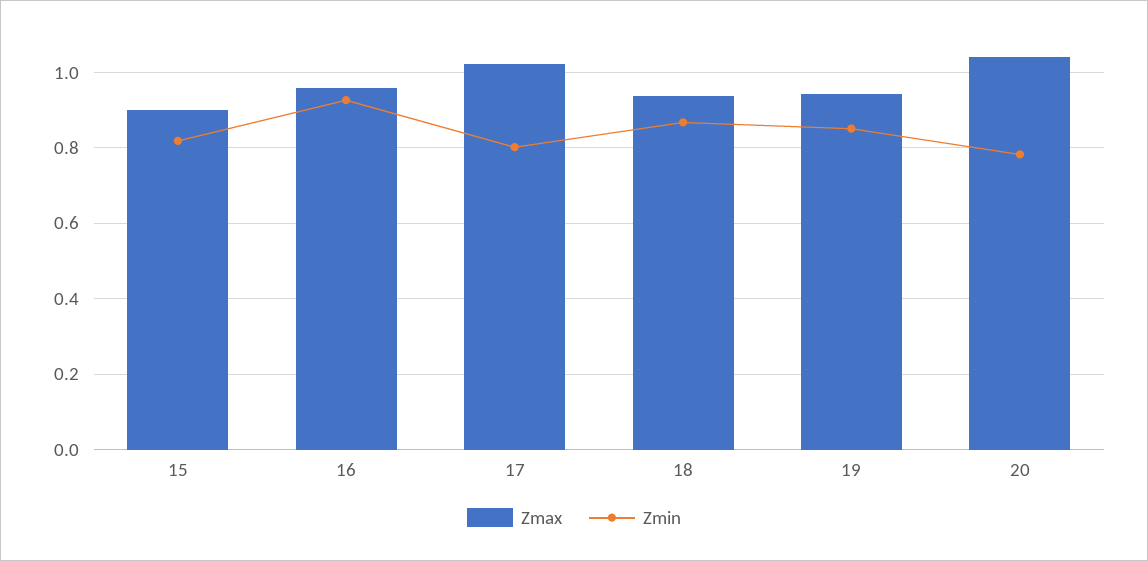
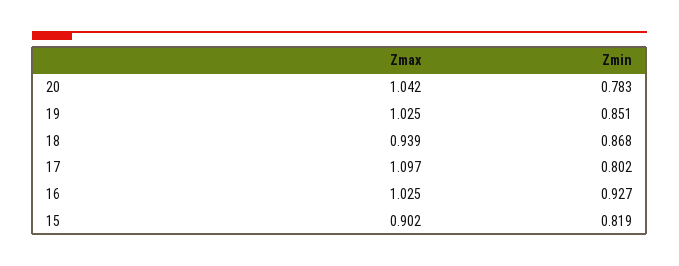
  {
    "Zmax": {
      "15": 0.902,
-     "16": 0.96,
+     "16": 1.025,
-     "17": 1.02,
+     "17": 1.097,
      "18": 0.939,
-     "19": 0.94,
+     "19": 1.025,
      "20": 1.042
    },
    "Zmin": {
      "15": 0.819,
      "16": 0.927,
      "17": 0.802,
      "18": 0.868,
      "19": 0.851,
      "20": 0.783
    }
  }

